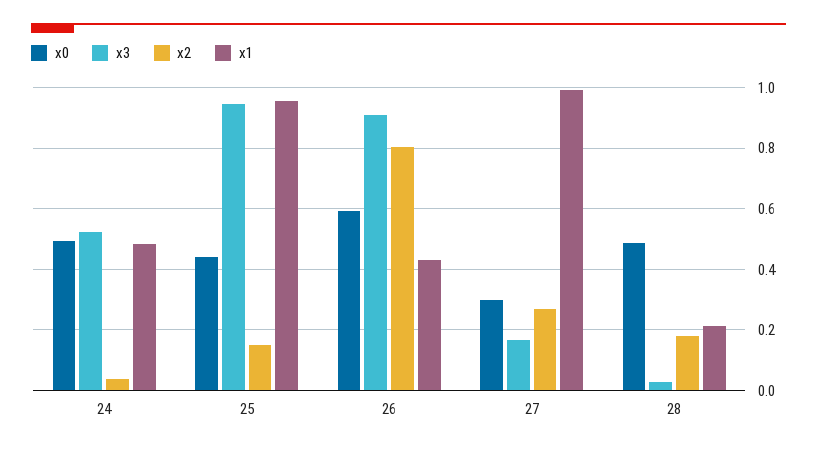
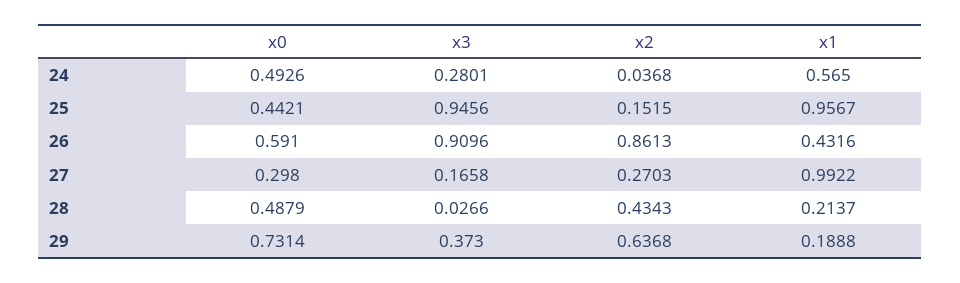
  {
    "x0": {
      "24": 0.4926,
      "25": 0.4421,
      "26": 0.591,
      "27": 0.298,
-     "28": 0.4879
+     "28": 0.4879,
+     "29": 0.7314
    },
    "x3": {
-     "24": 0.52,
+     "24": 0.2801,
      "25": 0.9456,
      "26": 0.9096,
      "27": 0.1658,
-     "28": 0.0266
+     "28": 0.0266,
+     "29": 0.373
    },
    "x2": {
      "24": 0.0368,
      "25": 0.1515,
-     "26": 0.8,
+     "26": 0.8613,
      "27": 0.2703,
-     "28": 0.18
+     "28": 0.4343,
+     "29": 0.6368
    },
    "x1": {
-     "24": 0.48,
+     "24": 0.565,
      "25": 0.9567,
      "26": 0.4316,
      "27": 0.9922,
-     "28": 0.2137
+     "28": 0.2137,
+     "29": 0.1888
    }
  }

